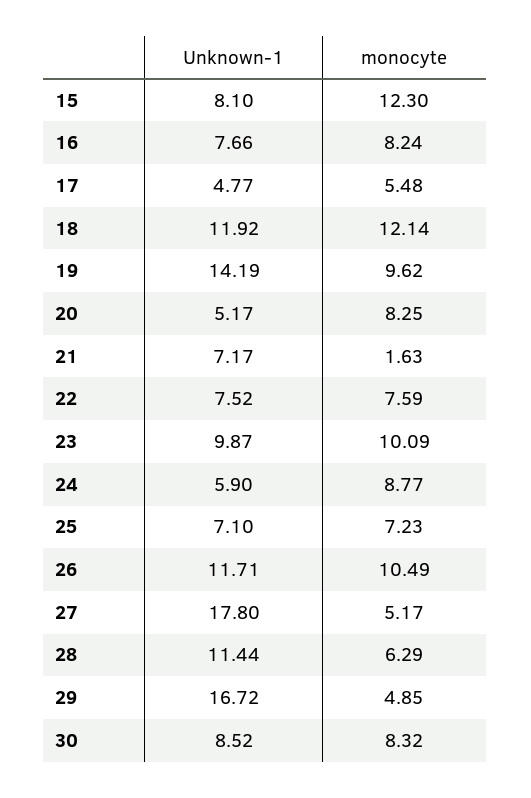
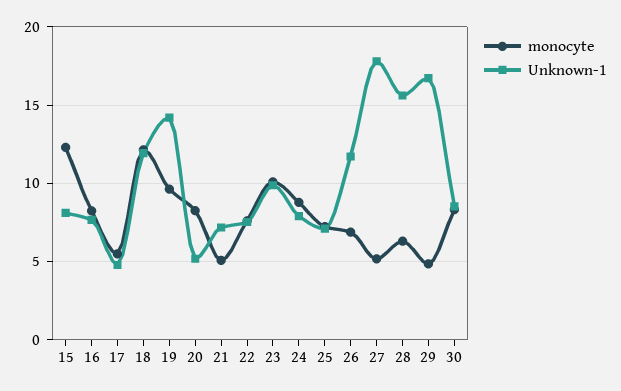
  {
    "Unknown-1": {
      "15": 8.1,
      "16": 7.66,
      "17": 4.77,
      "18": 11.92,
      "19": 14.19,
      "20": 5.17,
      "21": 7.17,
      "22": 7.52,
      "23": 9.87,
-     "24": 5.9,
+     "24": 8,
      "25": 7.1,
      "26": 11.71,
      "27": 17.8,
-     "28": 11.44,
+     "28": 15.5,
      "29": 16.72,
      "30": 8.52
    },
    "monocyte": {
      "15": 12.3,
      "16": 8.24,
      "17": 5.48,
      "18": 12.14,
      "19": 9.62,
      "20": 8.25,
-     "21": 1.63,
+     "21": 5,
      "22": 7.59,
      "23": 10.09,
      "24": 8.77,
      "25": 7.23,
-     "26": 10.49,
+     "26": 7,
      "27": 5.17,
      "28": 6.29,
      "29": 4.85,
      "30": 8.32
    }
  }

